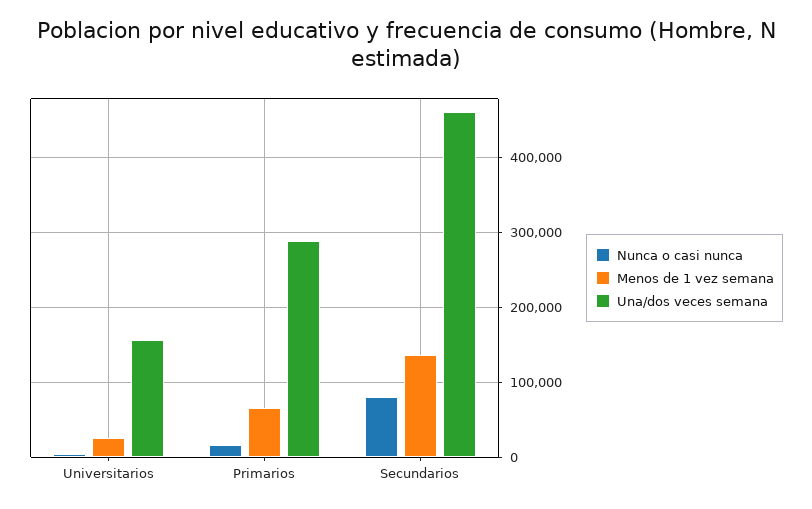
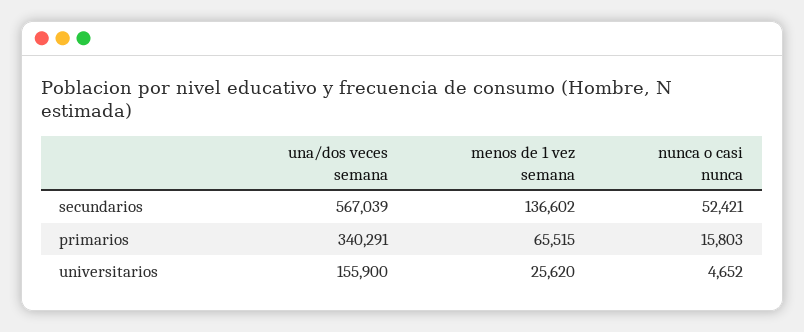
  {
    "Nunca o casi nunca": {
      "Universitarios": 4652,
      "Primarios": 15803,
-     "Secundarios": 80000
+     "Secundarios": 52421
    },
    "Menos de 1 vez semana": {
      "Universitarios": 25620,
      "Primarios": 65515,
      "Secundarios": 136602
    },
    "Una/dos veces semana": {
      "Universitarios": 155900,
-     "Primarios": 290000,
+     "Primarios": 340291,
-     "Secundarios": 460000
+     "Secundarios": 567039
    }
  }

